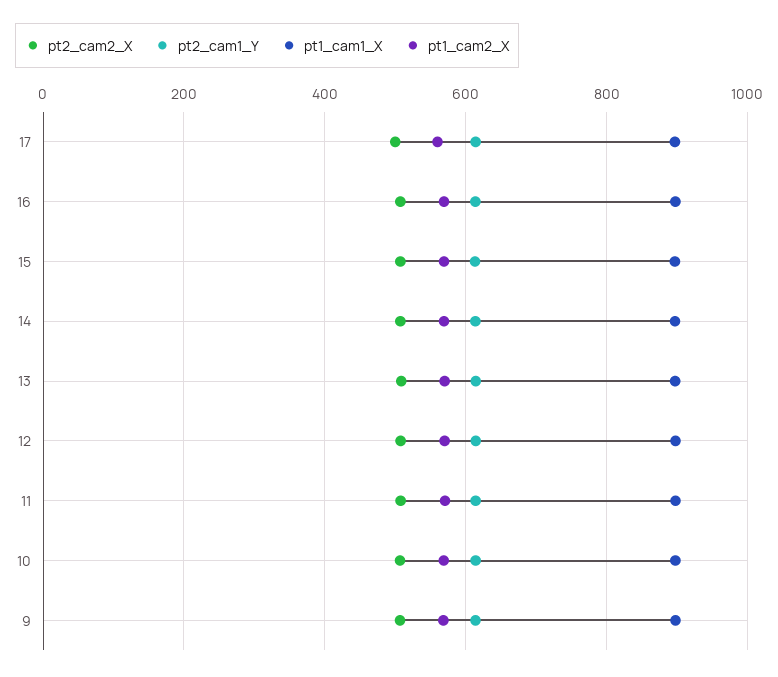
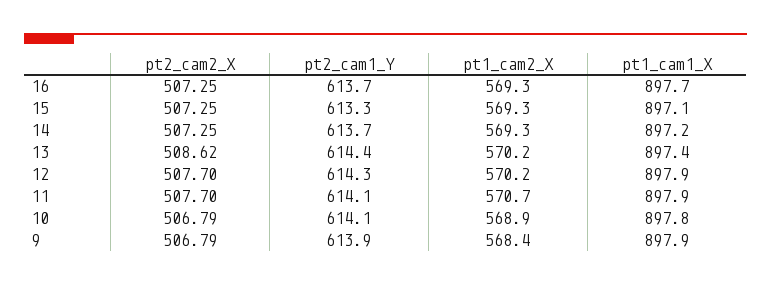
  {
    "pt2_cam2_X": {
-     "17": 500,
      "16": 507.25,
      "15": 507.25,
      "14": 507.25,
      "13": 508.62,
      "12": 507.7,
      "11": 507.7,
      "10": 506.79,
      "9": 506.79
    },
    "pt2_cam1_Y": {
-     "17": 620,
      "16": 613.7,
      "15": 613.3,
      "14": 613.7,
      "13": 614.4,
      "12": 614.3,
      "11": 614.1,
      "10": 614.1,
      "9": 613.9
    },
    "pt1_cam1_X": {
-     "17": 900,
      "16": 897.7,
      "15": 897.1,
      "14": 897.2,
      "13": 897.4,
      "12": 897.9,
      "11": 897.9,
      "10": 897.8,
      "9": 897.9
    },
    "pt1_cam2_X": {
-     "17": 560,
      "16": 569.3,
      "15": 569.3,
      "14": 569.3,
      "13": 570.2,
      "12": 570.2,
      "11": 570.7,
      "10": 568.9,
      "9": 568.4
    }
  }

